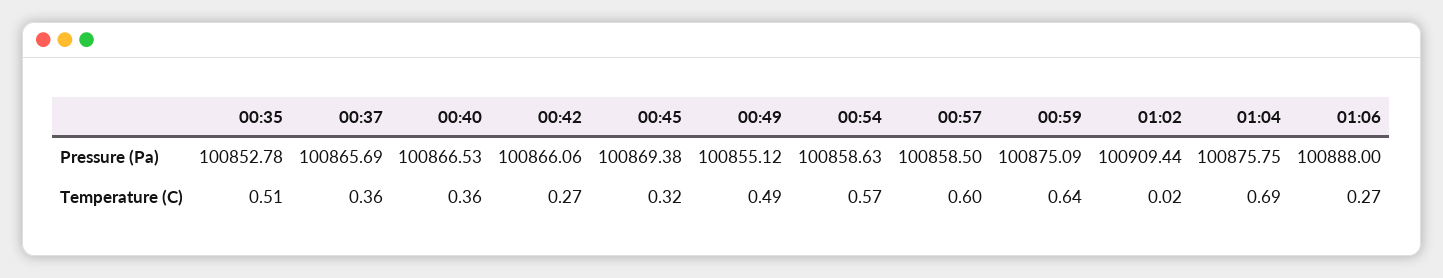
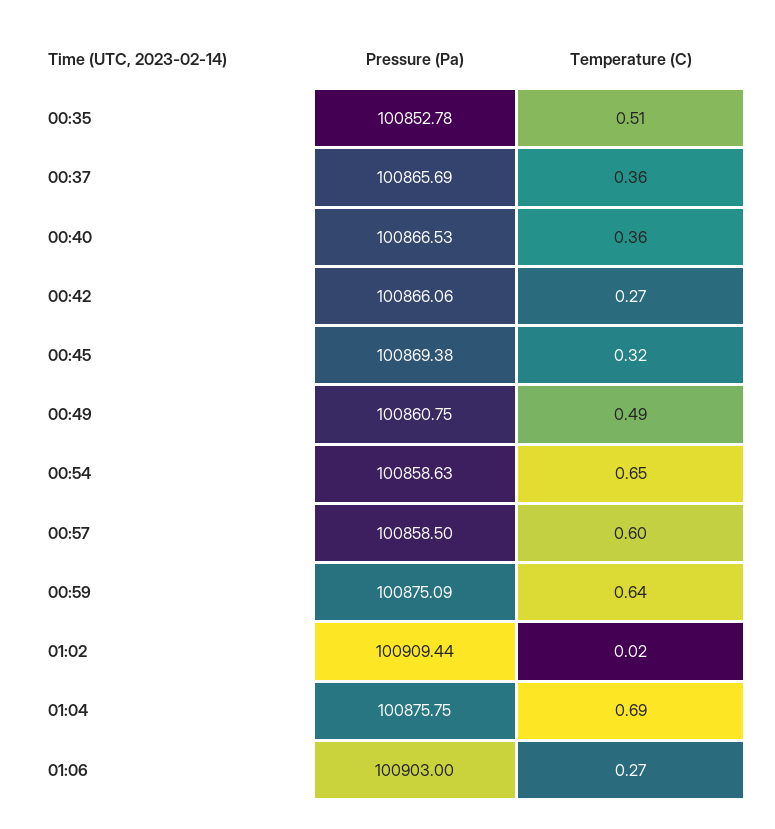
  {
    "00:35": {
      "Pressure (Pa)": 100852.78,
      "Temperature (C)": 0.51
    },
    "00:37": {
      "Pressure (Pa)": 100865.69,
      "Temperature (C)": 0.36
    },
    "00:40": {
      "Pressure (Pa)": 100866.53,
      "Temperature (C)": 0.36
    },
    "00:42": {
      "Pressure (Pa)": 100866.06,
      "Temperature (C)": 0.27
    },
    "00:45": {
      "Pressure (Pa)": 100869.38,
      "Temperature (C)": 0.32
    },
    "00:49": {
-     "Pressure (Pa)": 100855.12,
+     "Pressure (Pa)": 100860.75,
      "Temperature (C)": 0.49
    },
    "00:54": {
      "Pressure (Pa)": 100858.63,
-     "Temperature (C)": 0.57
+     "Temperature (C)": 0.65
    },
    "00:57": {
      "Pressure (Pa)": 100858.5,
      "Temperature (C)": 0.6
    },
    "00:59": {
      "Pressure (Pa)": 100875.09,
      "Temperature (C)": 0.64
    },
    "01:02": {
      "Pressure (Pa)": 100909.44,
      "Temperature (C)": 0.02
    },
    "01:04": {
      "Pressure (Pa)": 100875.75,
      "Temperature (C)": 0.69
    },
    "01:06": {
-     "Pressure (Pa)": 100888,
+     "Pressure (Pa)": 100903,
      "Temperature (C)": 0.27
    }
  }

